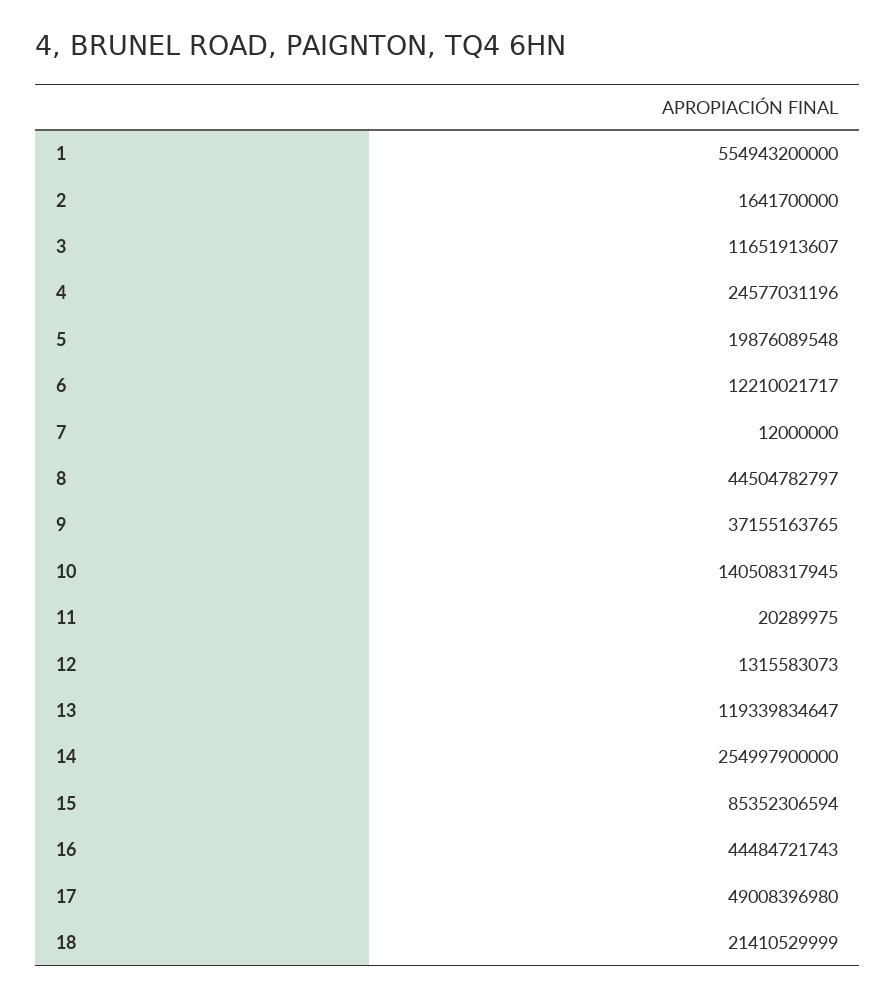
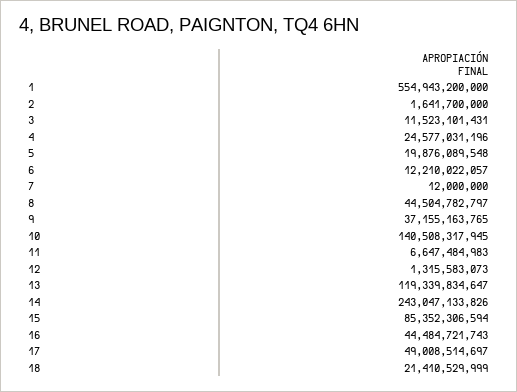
  {
    "1": 554943200000,
    "2": 1641700000,
-   "3": 11651913607,
+   "3": 11523101431,
    "4": 24577031196,
    "5": 19876089548,
-   "6": 12210021717,
+   "6": 12210022057,
    "7": 12000000,
    "8": 44504782797,
    "9": 37155163765,
    "10": 140508317945,
-   "11": 20289975,
+   "11": 6647484983,
    "12": 1315583073,
    "13": 119339834647,
-   "14": 254997900000,
+   "14": 243047133826,
    "15": 85352306594,
    "16": 44484721743,
-   "17": 49008396980,
+   "17": 49008514697,
    "18": 21410529999
  }

